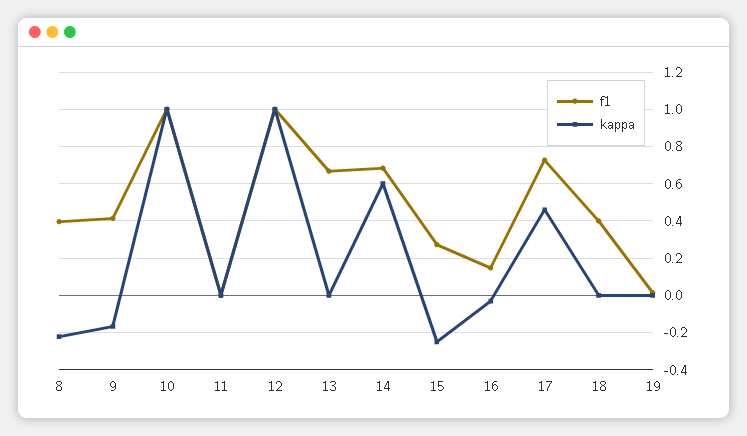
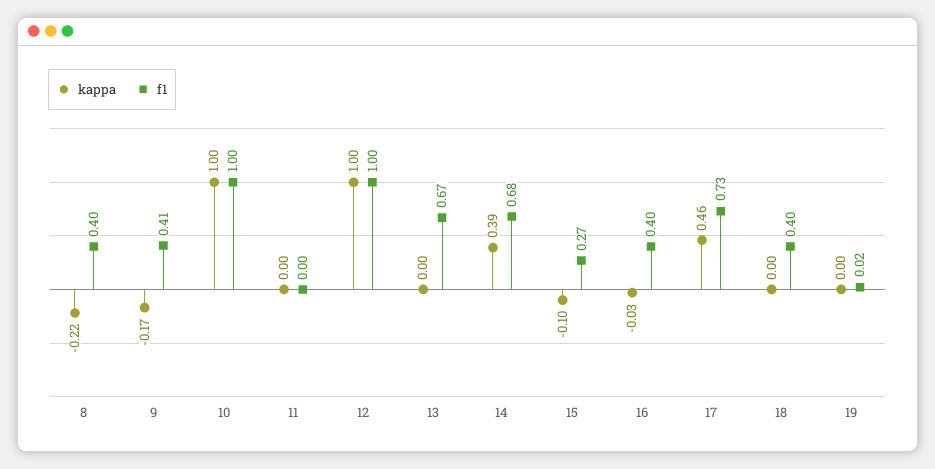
  {
    "f1": {
      "8": 0.4,
      "9": 0.41,
      "10": 1,
      "11": 0,
      "12": 1,
      "13": 0.67,
      "14": 0.68,
      "15": 0.27,
-     "16": 0.15,
+     "16": 0.4,
      "17": 0.73,
      "18": 0.4,
      "19": 0.02
    },
    "kappa": {
      "8": -0.22,
      "9": -0.17,
      "10": 1,
      "11": 0,
      "12": 1,
      "13": 0,
-     "14": 0.6,
+     "14": 0.39,
-     "15": -0.25,
+     "15": -0.1,
      "16": -0.03,
      "17": 0.46,
      "18": 0,
      "19": 0
    }
  }

